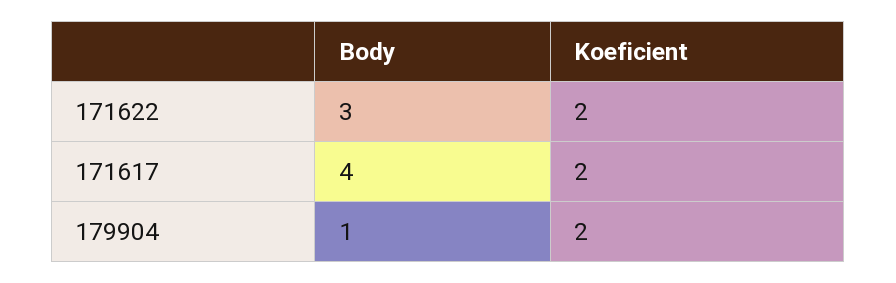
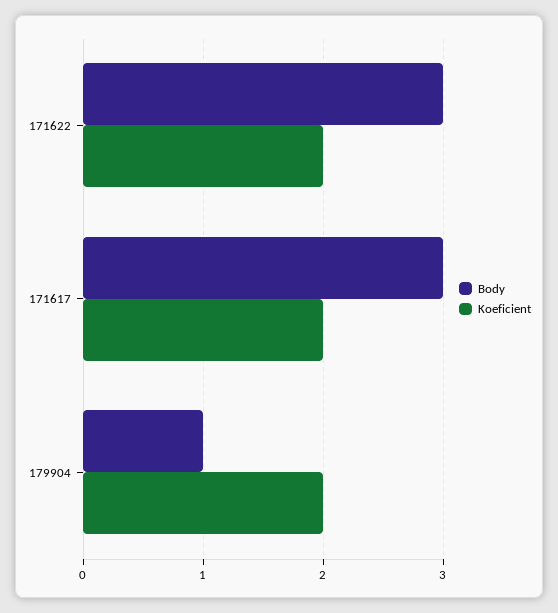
  {
    "Body": {
      "171622": 3,
-     "171617": 4,
+     "171617": 3,
      "179904": 1
    },
    "Koeficient": {
      "171622": 2,
      "171617": 2,
      "179904": 2
    }
  }

